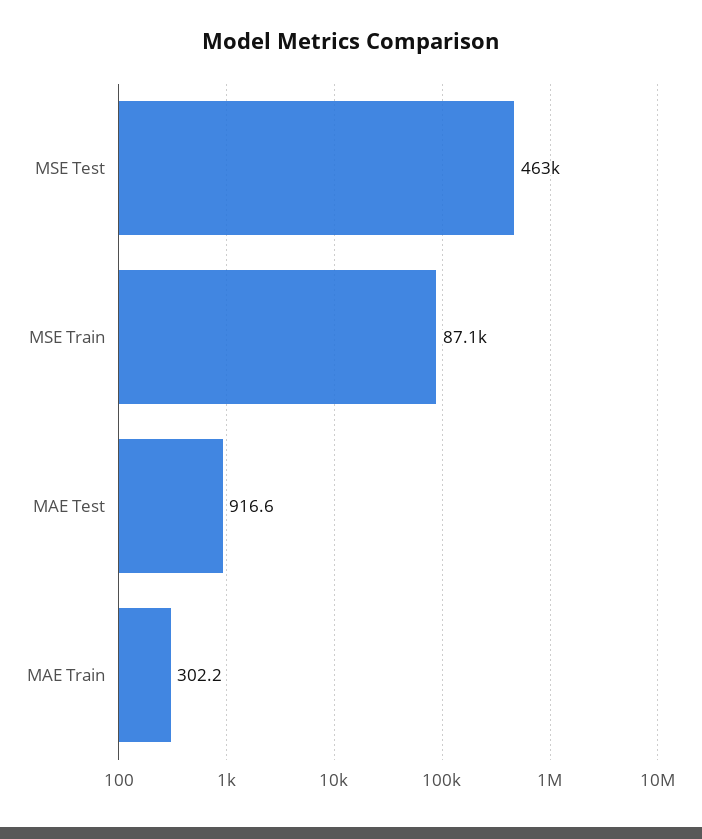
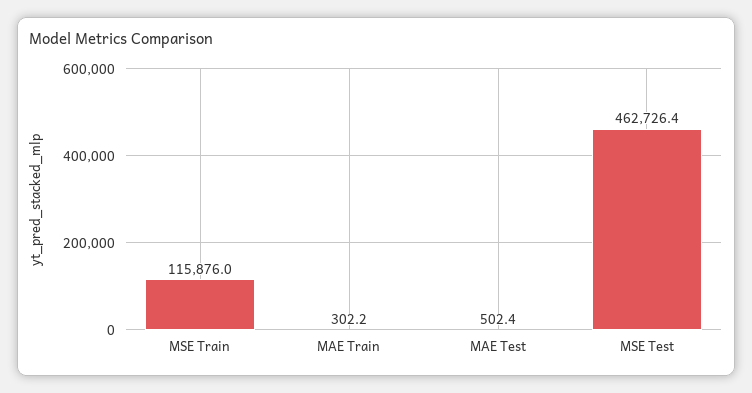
  {
    "MSE Test": 462726.4,
-   "MSE Train": 87100,
+   "MSE Train": 115876,
-   "MAE Test": 916.6,
+   "MAE Test": 502.4,
    "MAE Train": 302.2
  }

